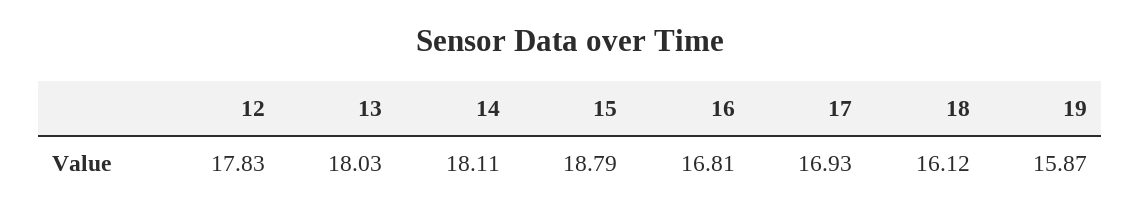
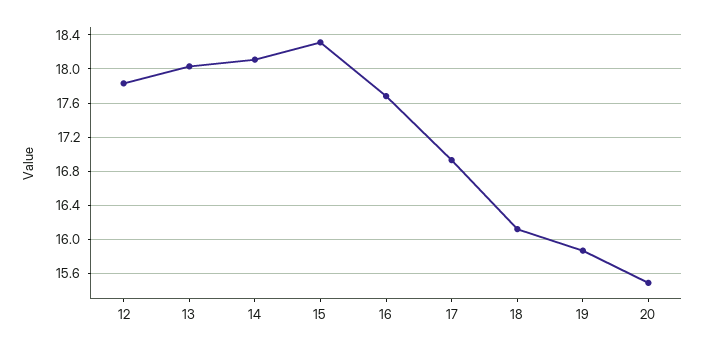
  {
    "12": 17.83,
    "13": 18.03,
    "14": 18.11,
-   "15": 18.79,
+   "15": 18.3,
-   "16": 16.81,
+   "16": 17.7,
    "17": 16.93,
    "18": 16.12,
-   "19": 15.87
+   "19": 15.87,
+   "20": 15.5
  }

